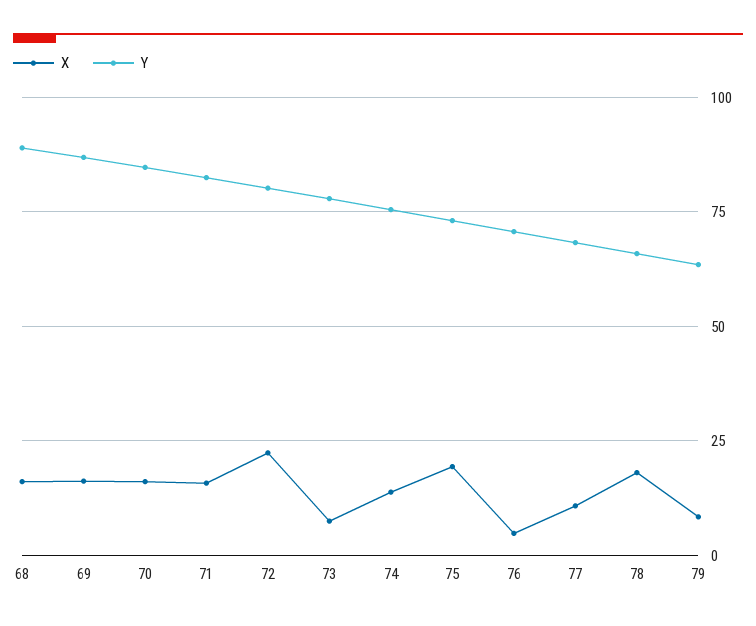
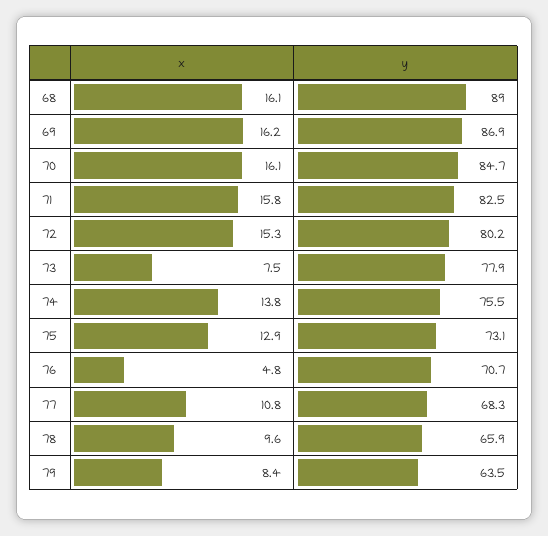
  {
    "X": {
      "68": 16.1,
      "69": 16.2,
      "70": 16.1,
      "71": 15.8,
-     "72": 22.5,
+     "72": 15.3,
      "73": 7.5,
      "74": 13.8,
-     "75": 20,
+     "75": 12.9,
      "76": 4.8,
      "77": 10.8,
-     "78": 17.5,
+     "78": 9.6,
      "79": 8.4
    },
    "Y": {
      "68": 89,
      "69": 86.9,
      "70": 84.7,
      "71": 82.5,
      "72": 80.2,
      "73": 77.9,
      "74": 75.5,
      "75": 73.1,
      "76": 70.7,
      "77": 68.3,
      "78": 65.9,
      "79": 63.5
    }
  }

